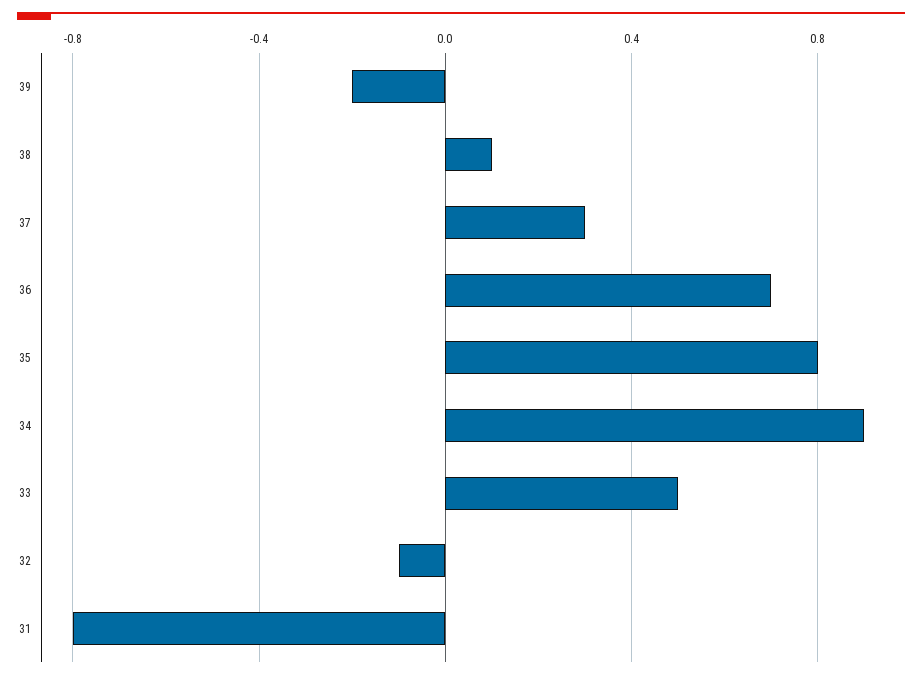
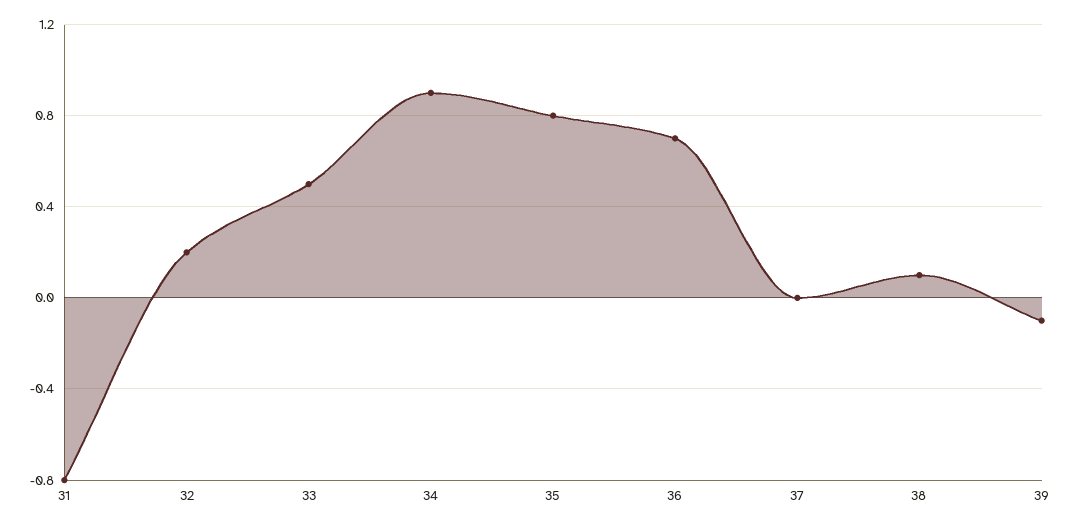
  {
-   "39": -0.2,
+   "39": -0.1,
    "38": 0.1,
-   "37": 0.3,
+   "37": 0,
    "36": 0.7,
    "35": 0.8,
    "34": 0.9,
    "33": 0.5,
-   "32": -0.1,
+   "32": 0.2,
    "31": -0.8
  }

